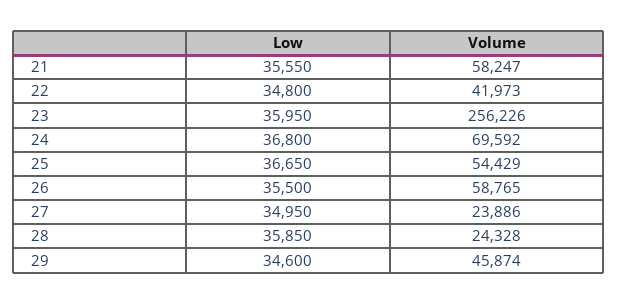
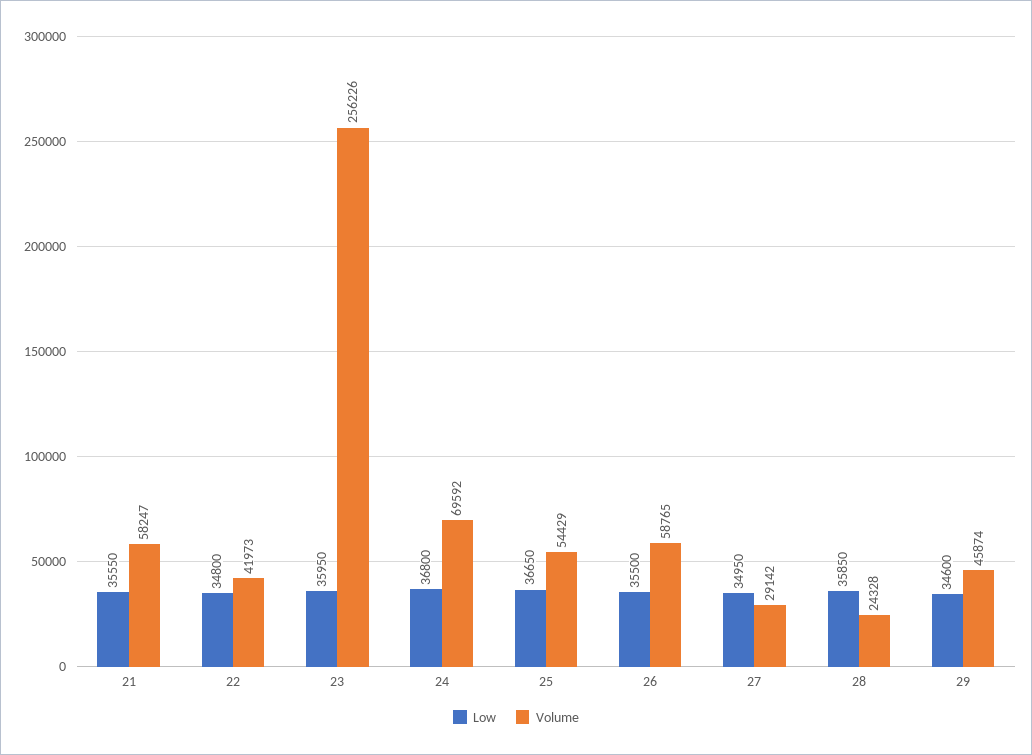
  {
    "Low": {
      "21": 35550,
      "22": 34800,
      "23": 35950,
      "24": 36800,
      "25": 36650,
      "26": 35500,
      "27": 34950,
      "28": 35850,
      "29": 34600
    },
    "Volume": {
      "21": 58247,
      "22": 41973,
      "23": 256226,
      "24": 69592,
      "25": 54429,
      "26": 58765,
-     "27": 23886,
+     "27": 29142,
      "28": 24328,
      "29": 45874
    }
  }

